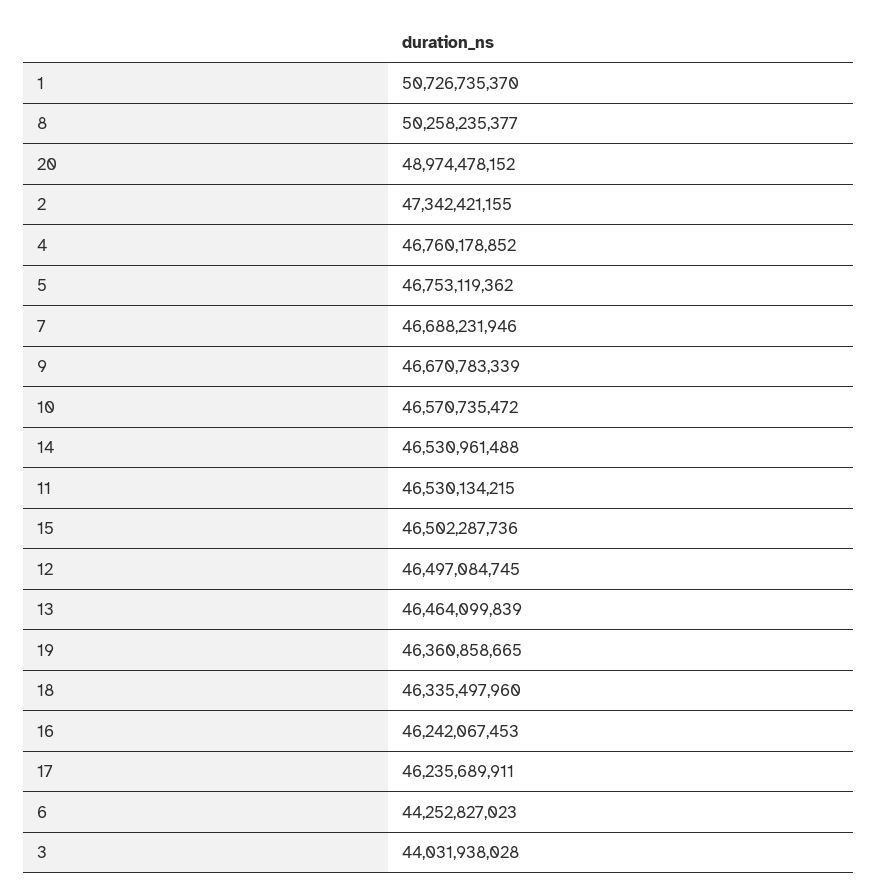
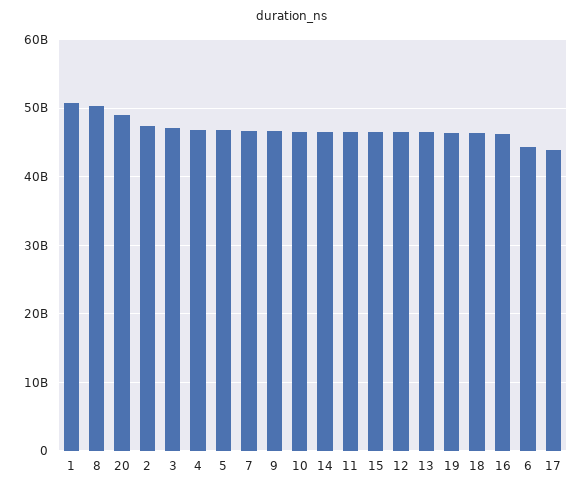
  {
    "1": 50726735370,
    "8": 50258235377,
    "20": 48974478152,
    "2": 47342421155,
    "4": 46760178852,
    "5": 46753119362,
    "7": 46688231946,
    "9": 46670783339,
    "10": 46570735472,
    "14": 46530961488,
    "11": 46530134215,
    "15": 46502287736,
    "12": 46497084745,
    "13": 46464099839,
    "19": 46360858665,
    "18": 46335497960,
    "16": 46242067453,
-   "17": 46235689911,
+   "17": 44000000000,
    "6": 44252827023,
-   "3": 44031938028
+   "3": 47000000000
  }

